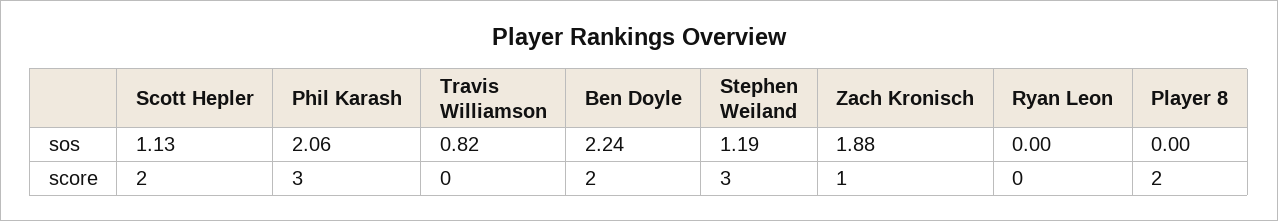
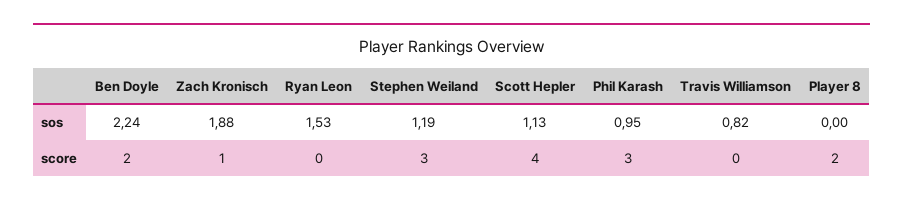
  {
    "Scott Hepler": {
      "sos": 1.13,
-     "score": 2
+     "score": 4
    },
    "Phil Karash": {
-     "sos": 2.06,
+     "sos": 0.95,
      "score": 3
    },
    "Travis Williamson": {
      "sos": 0.82,
      "score": 0
    },
    "Ben Doyle": {
      "sos": 2.24,
      "score": 2
    },
    "Stephen Weiland": {
      "sos": 1.19,
      "score": 3
    },
    "Zach Kronisch": {
      "sos": 1.88,
      "score": 1
    },
    "Ryan Leon": {
-     "sos": 0,
+     "sos": 1.53,
      "score": 0
    },
    "Player 8": {
      "sos": 0,
      "score": 2
    }
  }

